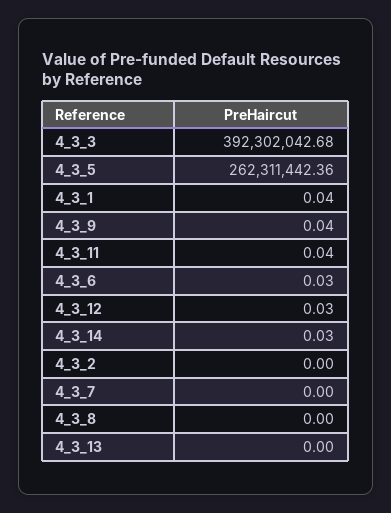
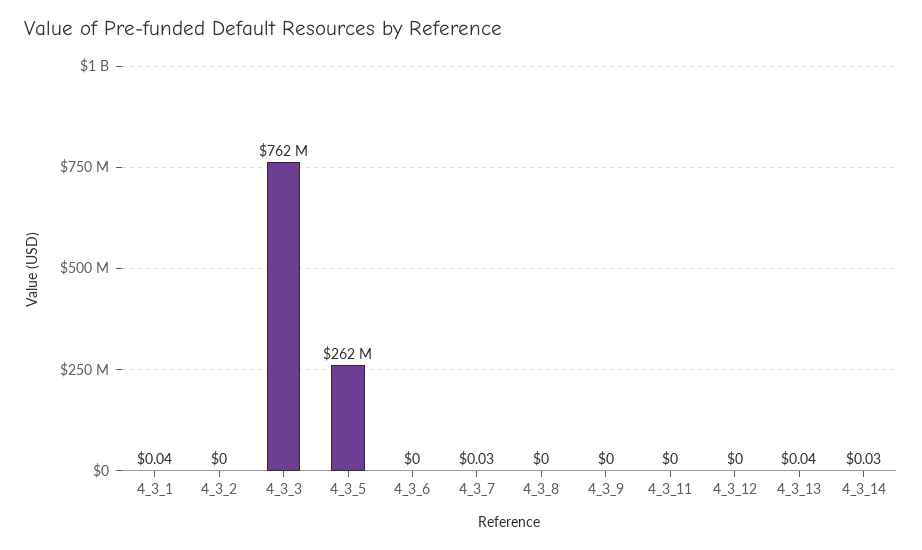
  {
-   "4_3_3": 392302042.68,
+   "4_3_3": 762000000,
    "4_3_5": 262311442.36,
    "4_3_1": 0.04,
-   "4_3_9": 0.04,
+   "4_3_9": 0,
-   "4_3_11": 0.04,
+   "4_3_11": 0,
-   "4_3_6": 0.03,
+   "4_3_6": 0,
-   "4_3_12": 0.03,
+   "4_3_12": 0,
    "4_3_14": 0.03,
    "4_3_2": 0,
-   "4_3_7": 0,
+   "4_3_7": 0.03,
    "4_3_8": 0,
-   "4_3_13": 0
+   "4_3_13": 0.04
  }

